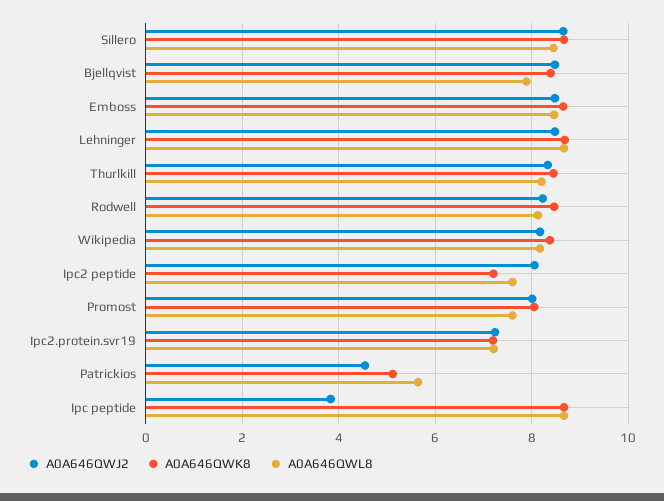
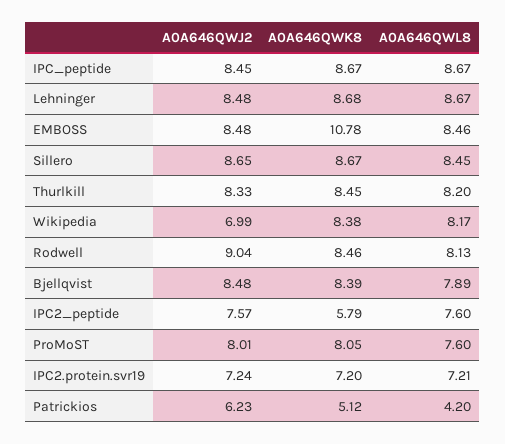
  {
    "A0A646QWJ2": {
      "Sillero": 8.65,
      "Bjellqvist": 8.48,
      "Emboss": 8.48,
      "Lehninger": 8.48,
      "Thurlkill": 8.33,
-     "Rodwell": 8.2,
+     "Rodwell": 9.04,
-     "Wikipedia": 8.2,
+     "Wikipedia": 6.99,
-     "Ipc2 peptide": 8,
+     "Ipc2 peptide": 7.57,
      "Promost": 8.01,
      "Ipc2.protein.svr19": 7.24,
-     "Patrickios": 4.6,
+     "Patrickios": 6.23,
-     "Ipc peptide": 3.8
+     "Ipc peptide": 8.45
    },
    "A0A646QWK8": {
      "Sillero": 8.67,
      "Bjellqvist": 8.39,
-     "Emboss": 8.6,
+     "Emboss": 10.78,
      "Lehninger": 8.68,
      "Thurlkill": 8.45,
      "Rodwell": 8.46,
      "Wikipedia": 8.38,
-     "Ipc2 peptide": 7.2,
+     "Ipc2 peptide": 5.79,
      "Promost": 8.05,
      "Ipc2.protein.svr19": 7.2,
      "Patrickios": 5.12,
      "Ipc peptide": 8.67
    },
    "A0A646QWL8": {
      "Sillero": 8.45,
      "Bjellqvist": 7.89,
      "Emboss": 8.46,
      "Lehninger": 8.67,
      "Thurlkill": 8.2,
      "Rodwell": 8.13,
      "Wikipedia": 8.17,
      "Ipc2 peptide": 7.6,
      "Promost": 7.6,
      "Ipc2.protein.svr19": 7.21,
-     "Patrickios": 5.6,
+     "Patrickios": 4.2,
      "Ipc peptide": 8.67
    }
  }

